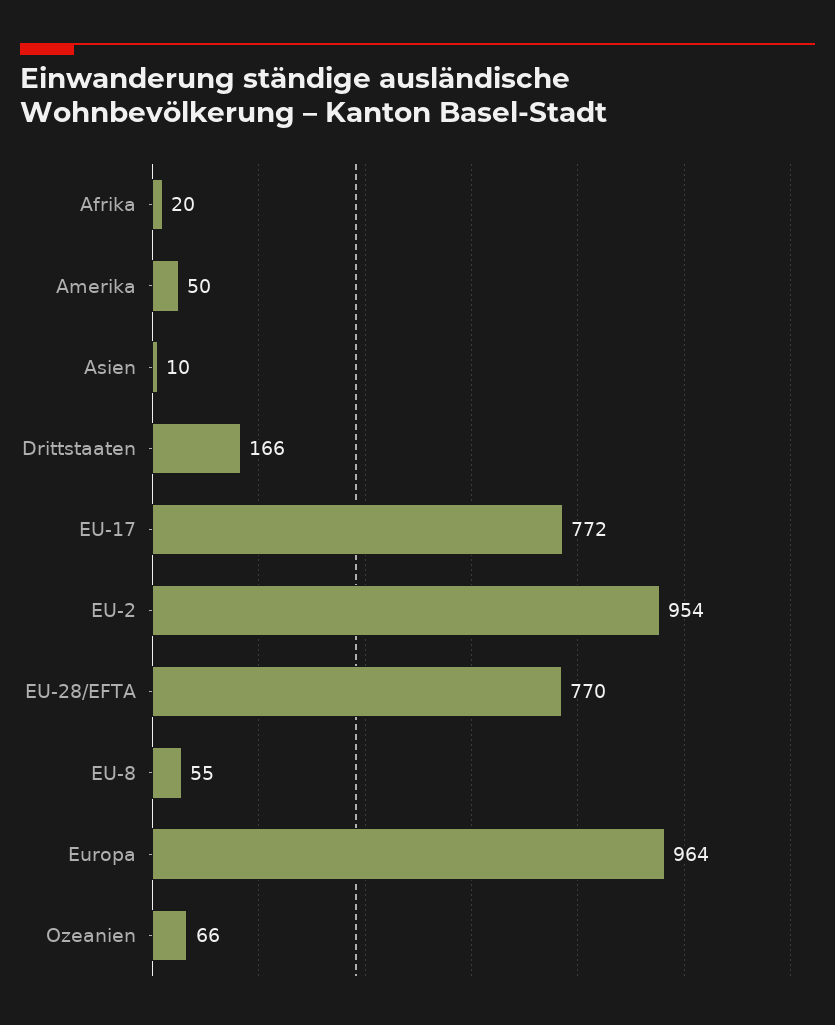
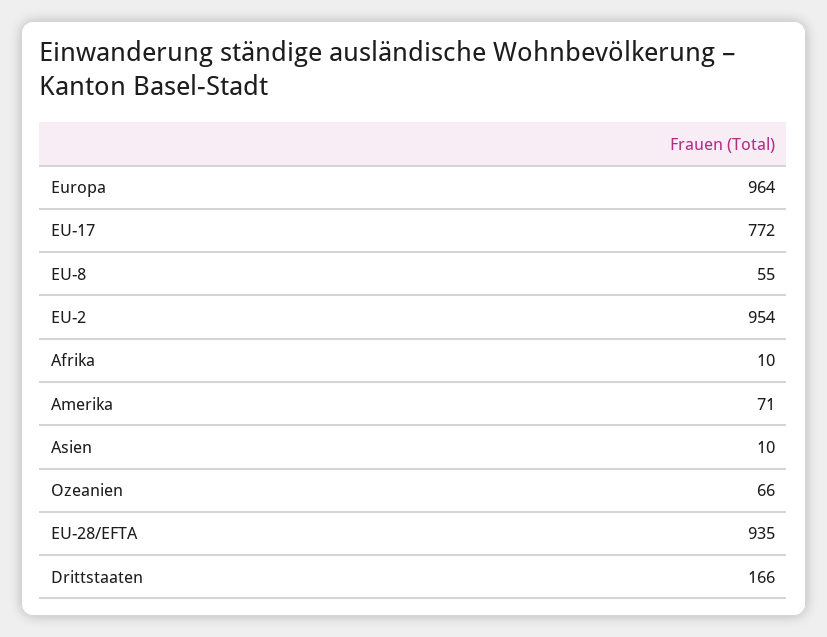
  {
-   "Afrika": 20,
+   "Afrika": 10,
-   "Amerika": 50,
+   "Amerika": 71,
    "Asien": 10,
    "Drittstaaten": 166,
    "EU-17": 772,
    "EU-2": 954,
-   "EU-28/EFTA": 770,
+   "EU-28/EFTA": 935,
    "EU-8": 55,
    "Europa": 964,
    "Ozeanien": 66
  }

